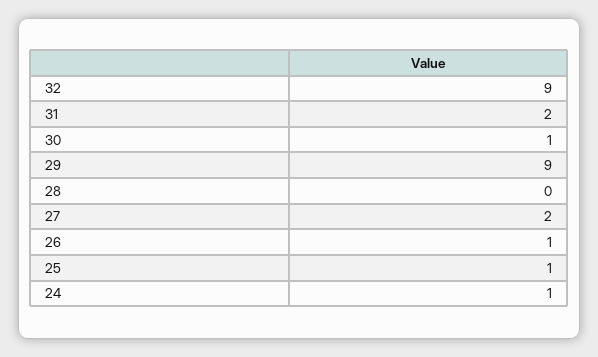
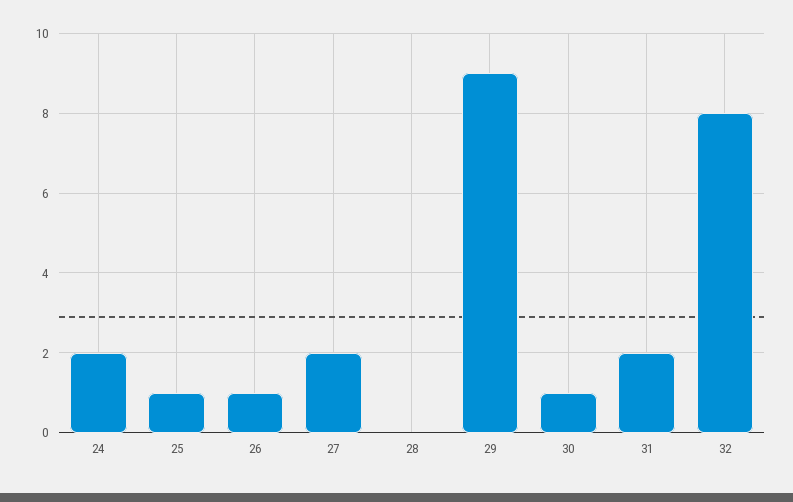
  {
-   "32": 9,
+   "32": 8,
    "31": 2,
    "30": 1,
    "29": 9,
    "28": 0,
    "27": 2,
    "26": 1,
    "25": 1,
-   "24": 1
+   "24": 2
  }

